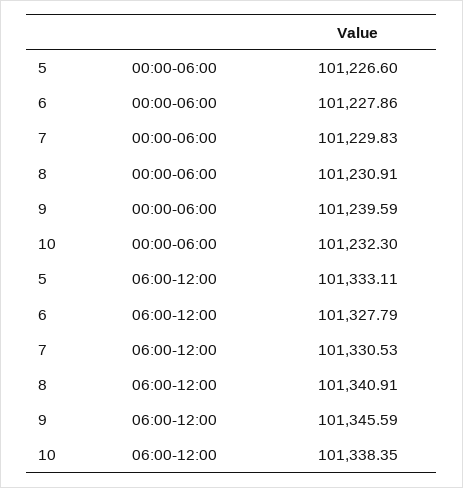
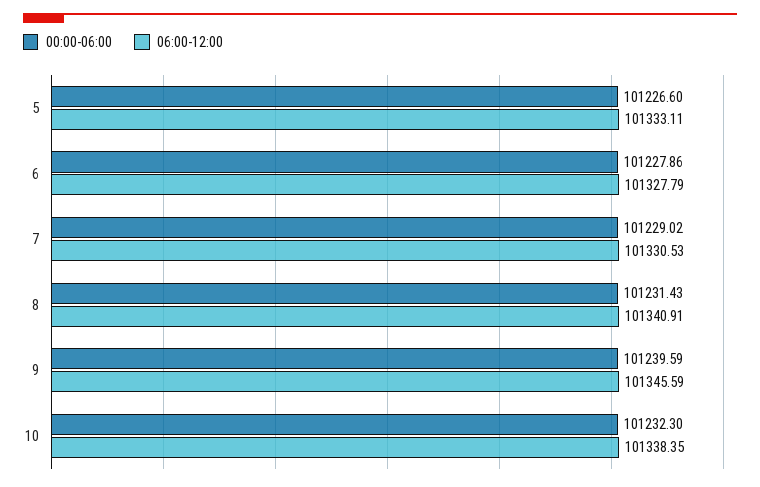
  {
    "00:00-06:00": {
      "5": 101226.6,
      "6": 101227.86,
-     "7": 101229.83,
+     "7": 101229.02,
-     "8": 101230.91,
+     "8": 101231.43,
      "9": 101239.59,
      "10": 101232.3
    },
    "06:00-12:00": {
      "5": 101333.11,
      "6": 101327.79,
      "7": 101330.53,
      "8": 101340.91,
      "9": 101345.59,
      "10": 101338.35
    }
  }

